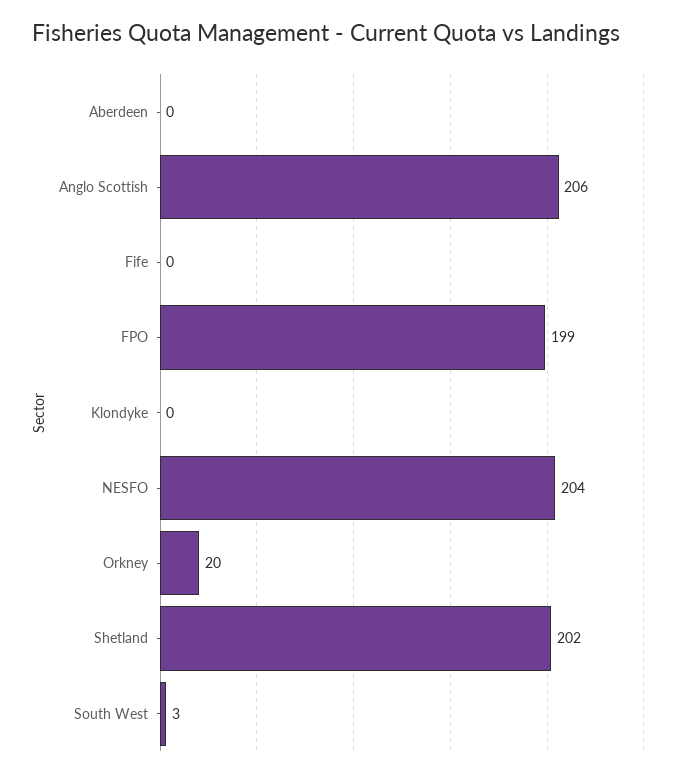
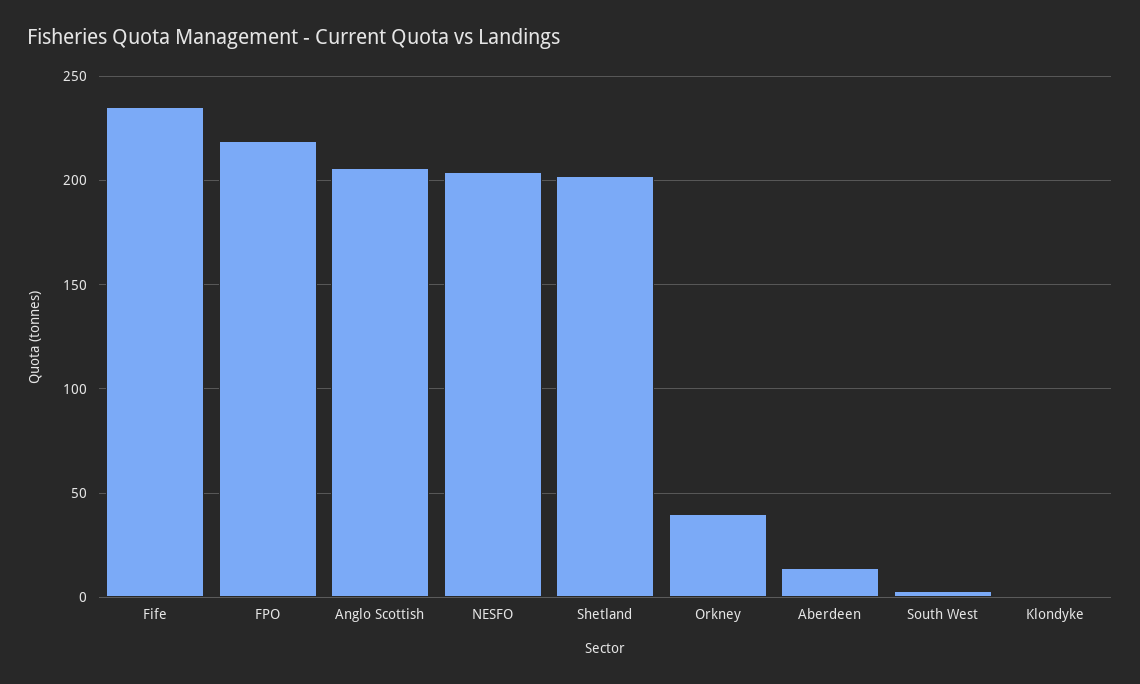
  {
-   "Aberdeen": 0,
+   "Aberdeen": 15,
    "Anglo Scottish": 206,
-   "Fife": 0,
+   "Fife": 235,
-   "FPO": 199,
+   "FPO": 220,
    "Klondyke": 0,
    "NESFO": 204,
-   "Orkney": 20,
+   "Orkney": 40,
    "Shetland": 202,
    "South West": 3
  }

